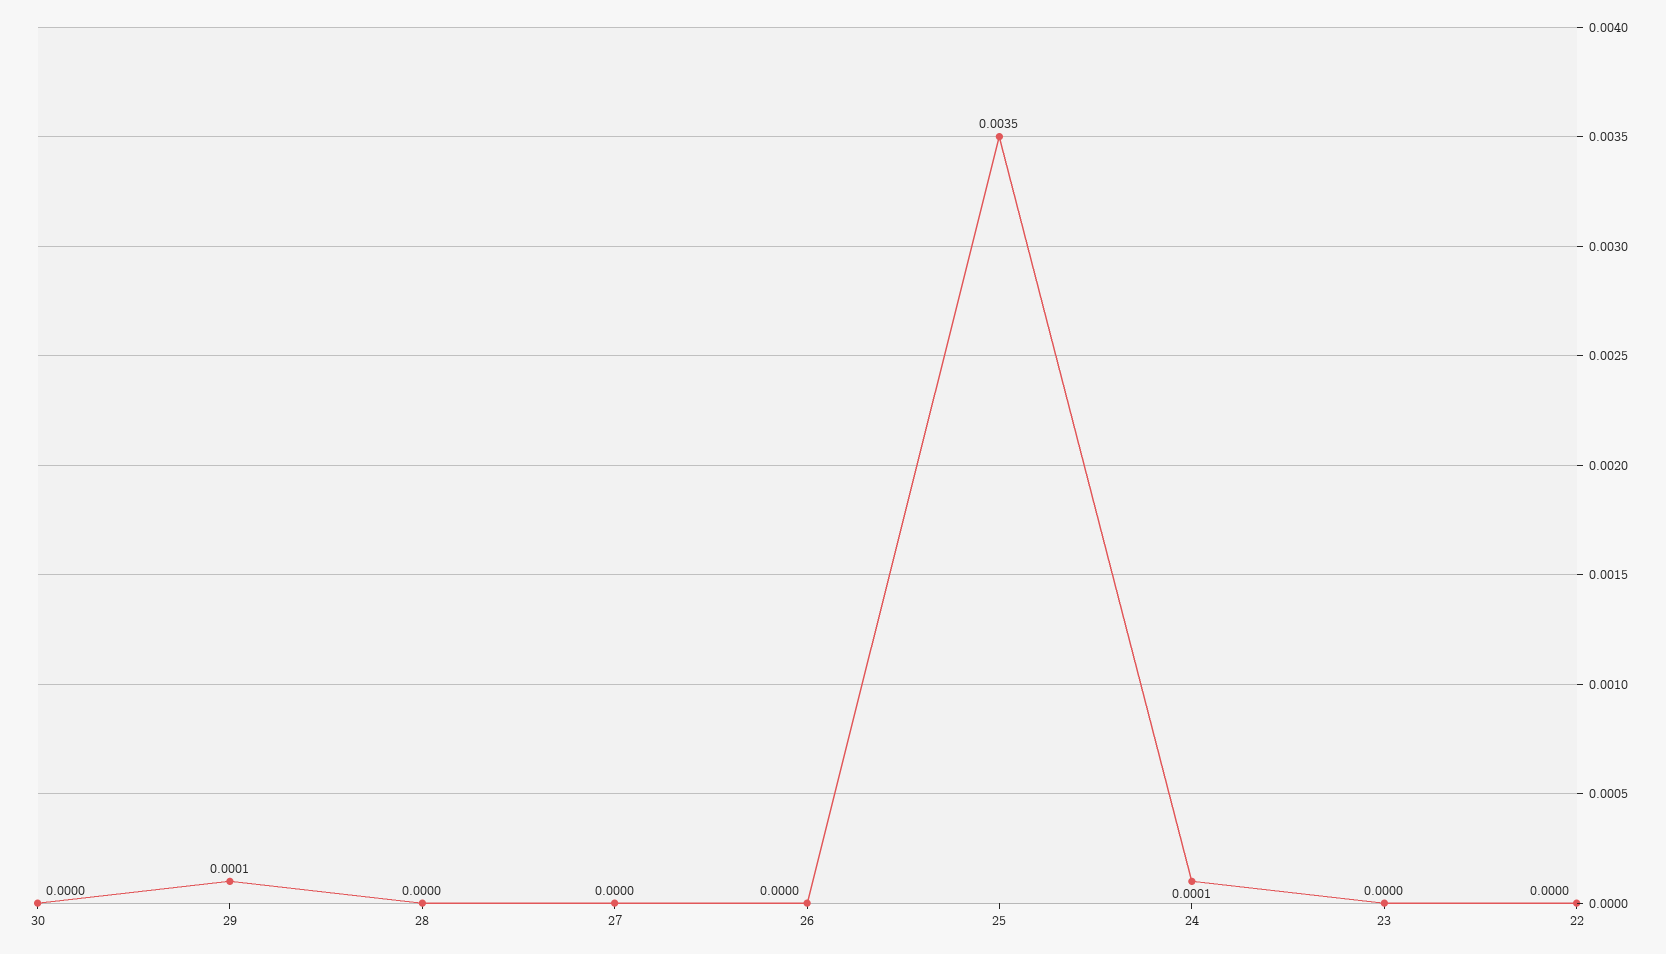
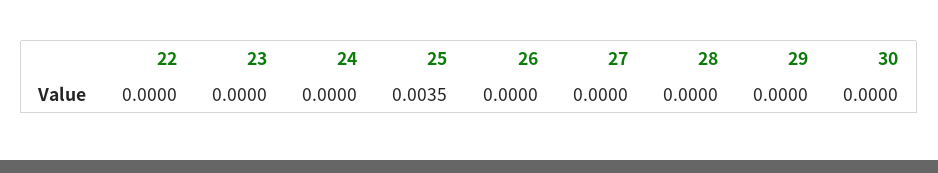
  {
    "30": 0,
-   "29": 0.0001,
+   "29": 0,
    "28": 0,
    "27": 0,
    "26": 0,
    "25": 0.0035,
-   "24": 0.0001,
+   "24": 0,
    "23": 0,
    "22": 0
  }

